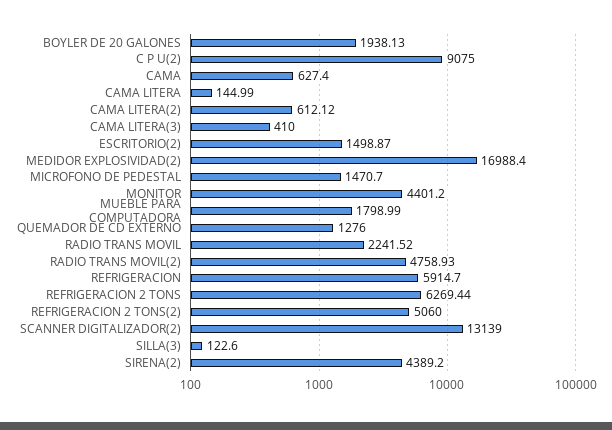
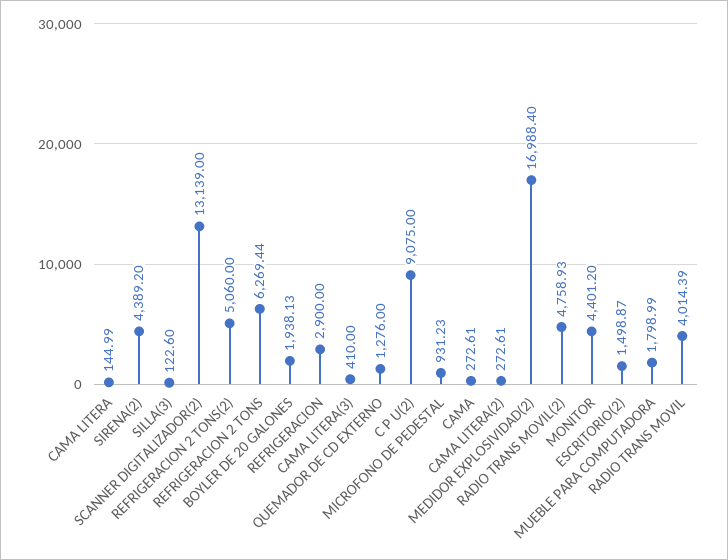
  {
    "BOYLER DE 20 GALONES": 1938.13,
    "C P U(2)": 9075,
-   "CAMA": 627.4,
+   "CAMA": 272.61,
    "CAMA LITERA": 144.99,
-   "CAMA LITERA(2)": 612.12,
+   "CAMA LITERA(2)": 272.61,
    "CAMA LITERA(3)": 410,
    "ESCRITORIO(2)": 1498.87,
    "MEDIDOR EXPLOSIVIDAD(2)": 16988.4,
-   "MICROFONO DE PEDESTAL": 1470.7,
+   "MICROFONO DE PEDESTAL": 931.23,
    "MONITOR": 4401.2,
    "MUEBLE PARA COMPUTADORA": 1798.99,
    "QUEMADOR DE CD EXTERNO": 1276,
-   "RADIO TRANS MOVIL": 2241.52,
+   "RADIO TRANS MOVIL": 4014.39,
    "RADIO TRANS MOVIL(2)": 4758.93,
-   "REFRIGERACION": 5914.7,
+   "REFRIGERACION": 2900,
    "REFRIGERACION 2 TONS": 6269.44,
    "REFRIGERACION 2 TONS(2)": 5060,
    "SCANNER DIGITALIZADOR(2)": 13139,
    "SILLA(3)": 122.6,
    "SIRENA(2)": 4389.2
  }

